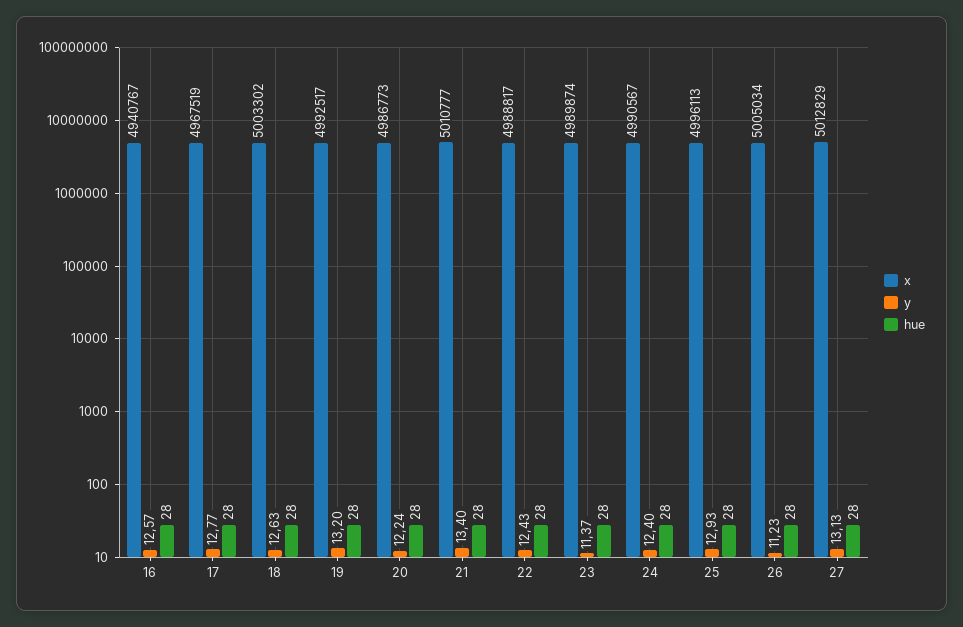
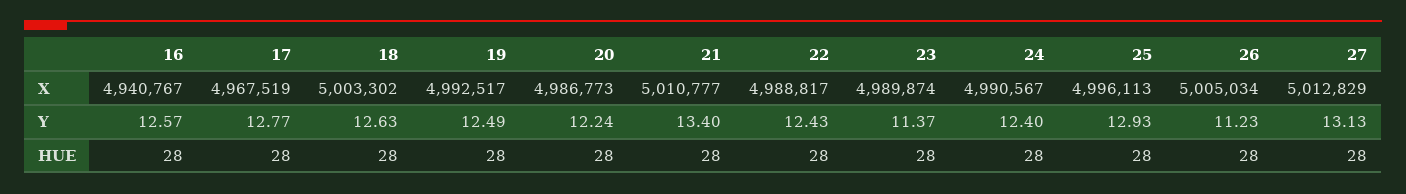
  {
    "x": {
      "16": 4940767,
      "17": 4967519,
      "18": 5003302,
      "19": 4992517,
      "20": 4986773,
      "21": 5010777,
      "22": 4988817,
      "23": 4989874,
      "24": 4990567,
      "25": 4996113,
      "26": 5005034,
      "27": 5012829
    },
    "y": {
      "16": 12.57,
      "17": 12.77,
      "18": 12.63,
-     "19": 13.2,
+     "19": 12.49,
      "20": 12.24,
      "21": 13.4,
      "22": 12.43,
      "23": 11.37,
      "24": 12.4,
      "25": 12.93,
      "26": 11.23,
      "27": 13.13
    },
    "hue": {
      "16": 28,
      "17": 28,
      "18": 28,
      "19": 28,
      "20": 28,
      "21": 28,
      "22": 28,
      "23": 28,
      "24": 28,
      "25": 28,
      "26": 28,
      "27": 28
    }
  }

